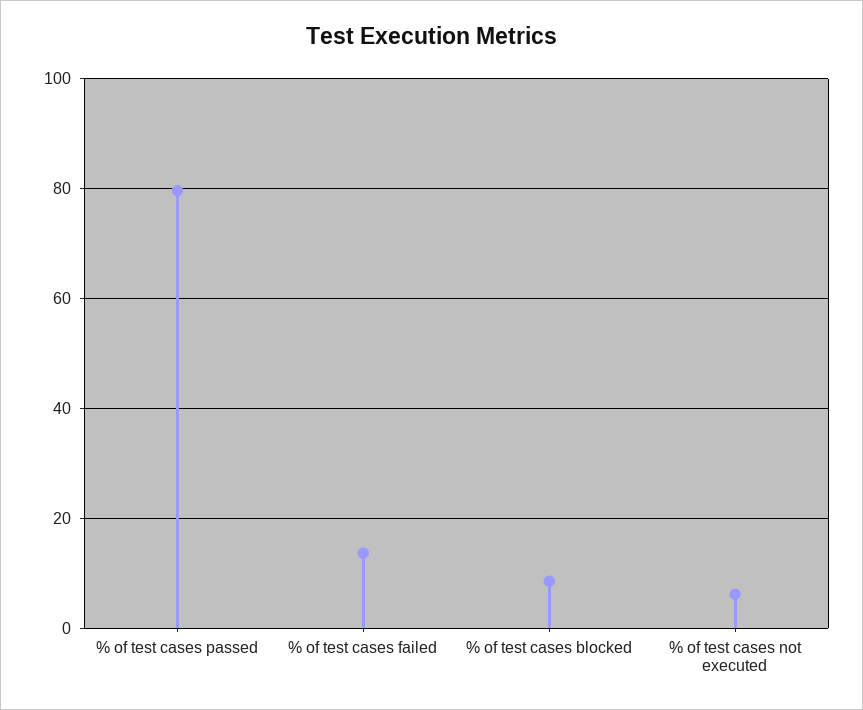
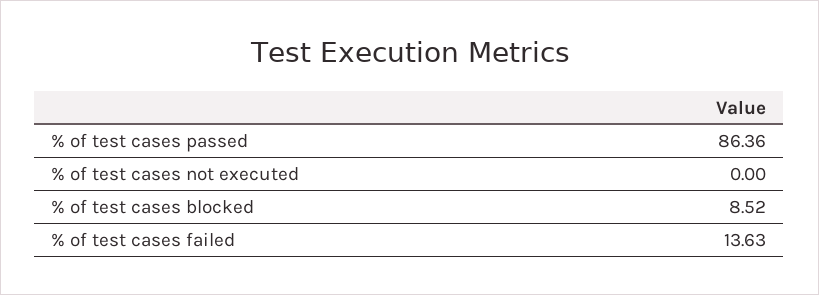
  {
-   "% of test cases passed": 80,
+   "% of test cases passed": 86.36,
    "% of test cases failed": 13.63,
    "% of test cases blocked": 8.52,
-   "% of test cases not executed": 6
+   "% of test cases not executed": 0
  }

